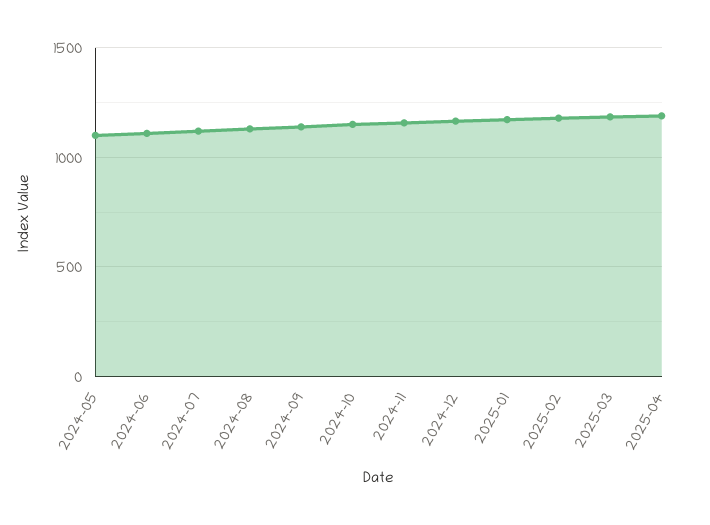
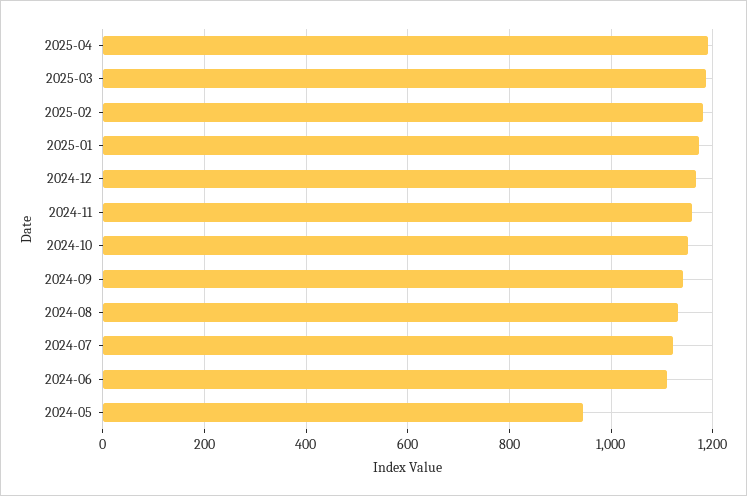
  {
-   "2024-05": 1100,
+   "2024-05": 940,
    "2024-06": 1120,
    "2024-07": 1120,
    "2024-08": 1140,
    "2024-09": 1140,
    "2024-10": 1160,
    "2024-11": 1160,
    "2024-12": 1160,
    "2025-01": 1180,
    "2025-02": 1180,
    "2025-03": 1180,
    "2025-04": 1200
  }

